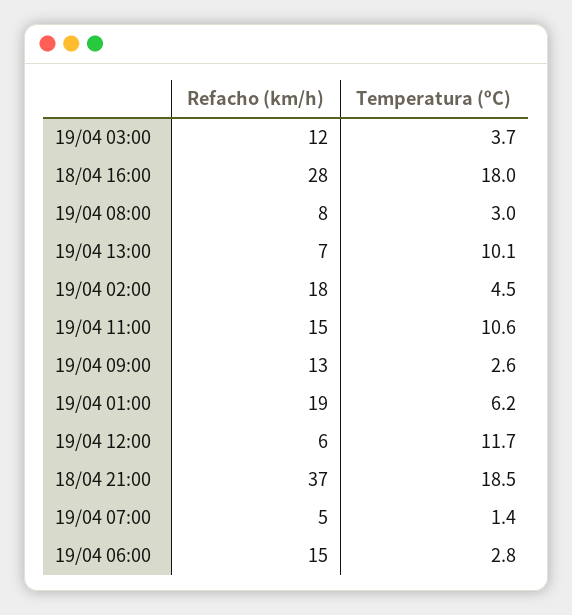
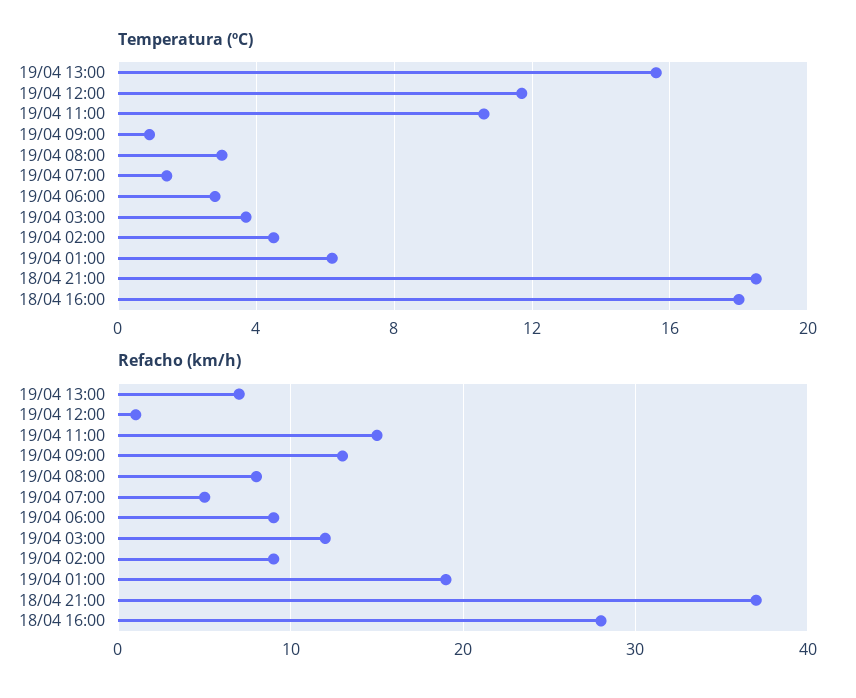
  {
    "Refacho (km/h)": {
      "19/04 03:00": 12,
      "18/04 16:00": 28,
      "19/04 08:00": 8,
      "19/04 13:00": 7,
-     "19/04 02:00": 18,
+     "19/04 02:00": 9,
      "19/04 11:00": 15,
      "19/04 09:00": 13,
      "19/04 01:00": 19,
-     "19/04 12:00": 6,
+     "19/04 12:00": 1,
      "18/04 21:00": 37,
      "19/04 07:00": 5,
-     "19/04 06:00": 15
+     "19/04 06:00": 9
    },
    "Temperatura (ºC)": {
      "19/04 03:00": 3.7,
      "18/04 16:00": 18,
      "19/04 08:00": 3,
-     "19/04 13:00": 10.1,
+     "19/04 13:00": 15.5,
      "19/04 02:00": 4.5,
      "19/04 11:00": 10.6,
-     "19/04 09:00": 2.6,
+     "19/04 09:00": 1,
      "19/04 01:00": 6.2,
      "19/04 12:00": 11.7,
      "18/04 21:00": 18.5,
      "19/04 07:00": 1.4,
      "19/04 06:00": 2.8
    }
  }

